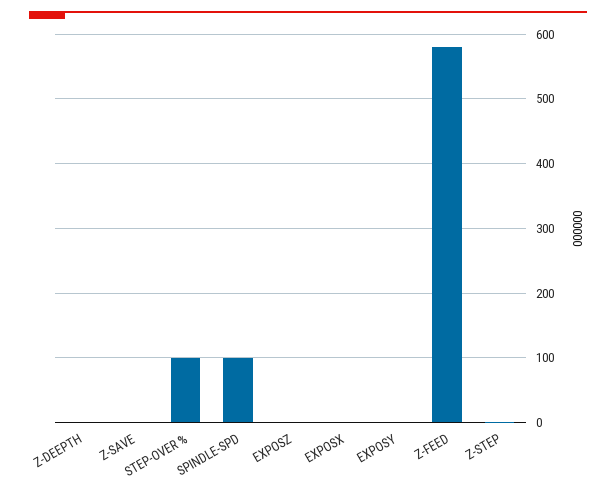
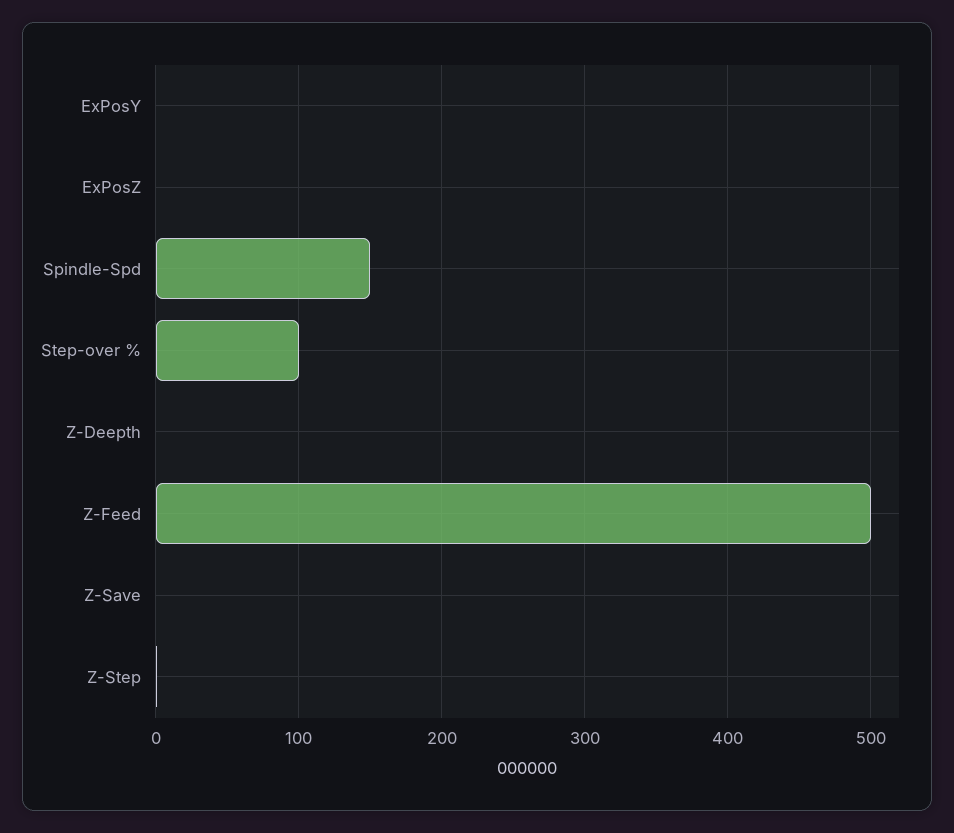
  {
    "Z-DEEPTH": 0,
    "Z-SAVE": 0,
    "STEP-OVER %": 100,
-   "SPINDLE-SPD": 100,
+   "SPINDLE-SPD": 150,
    "EXPOSZ": 0,
-   "EXPOSX": 0,
    "EXPOSY": 0,
-   "Z-FEED": 580,
+   "Z-FEED": 500,
    "Z-STEP": 0
  }

